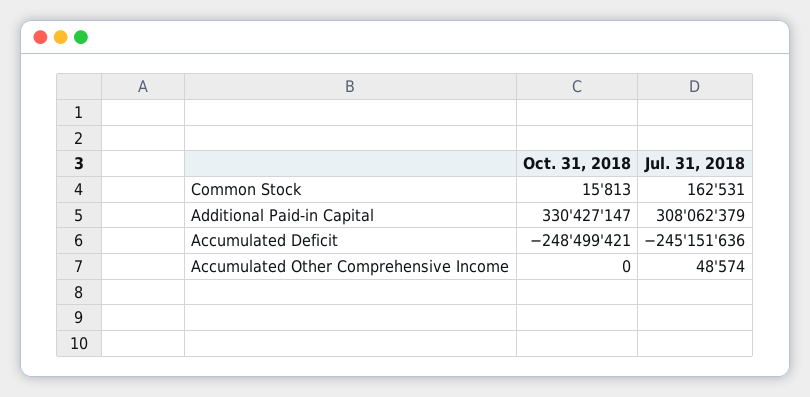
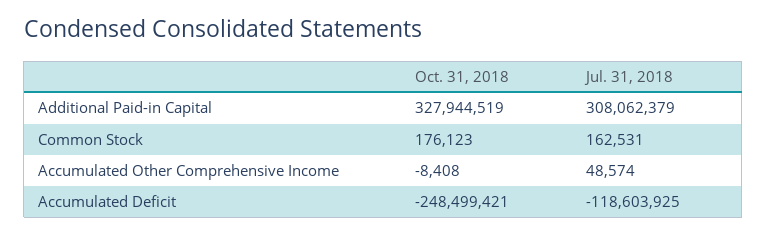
  {
    "Oct. 31, 2018": {
-     "Common Stock": 15813,
+     "Common Stock": 176123,
-     "Additional Paid-in Capital": 330427147,
+     "Additional Paid-in Capital": 327944519,
      "Accumulated Deficit": -248499421,
-     "Accumulated Other Comprehensive Income": 0
+     "Accumulated Other Comprehensive Income": -8408
    },
    "Jul. 31, 2018": {
      "Common Stock": 162531,
      "Additional Paid-in Capital": 308062379,
-     "Accumulated Deficit": -245151636,
+     "Accumulated Deficit": -118603925,
      "Accumulated Other Comprehensive Income": 48574
    }
  }

